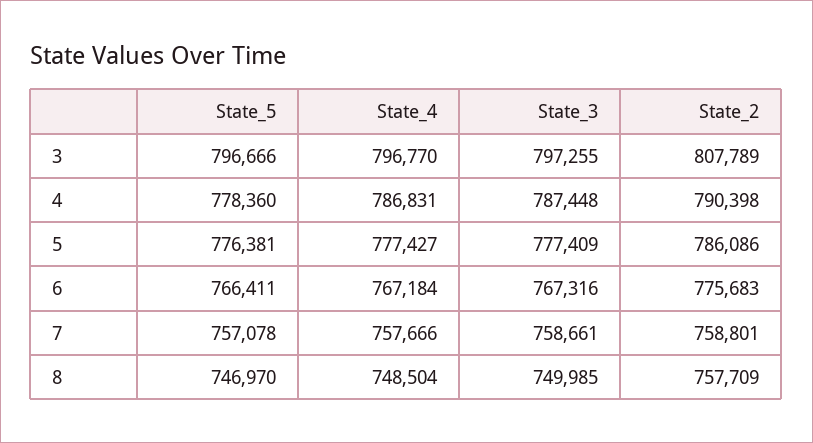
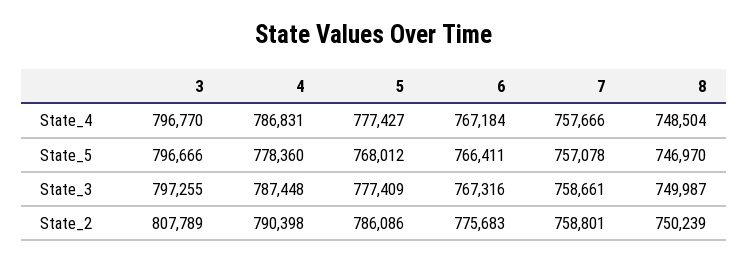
  {
    "State_5": {
      "3": 796666,
      "4": 778360,
-     "5": 776381,
+     "5": 768012,
      "6": 766411,
      "7": 757078,
      "8": 746970
    },
    "State_4": {
      "3": 796770,
      "4": 786831,
      "5": 777427,
      "6": 767184,
      "7": 757666,
      "8": 748504
    },
    "State_3": {
      "3": 797255,
      "4": 787448,
      "5": 777409,
      "6": 767316,
      "7": 758661,
-     "8": 749985
+     "8": 749987
    },
    "State_2": {
      "3": 807789,
      "4": 790398,
      "5": 786086,
      "6": 775683,
      "7": 758801,
-     "8": 757709
+     "8": 750239
    }
  }

